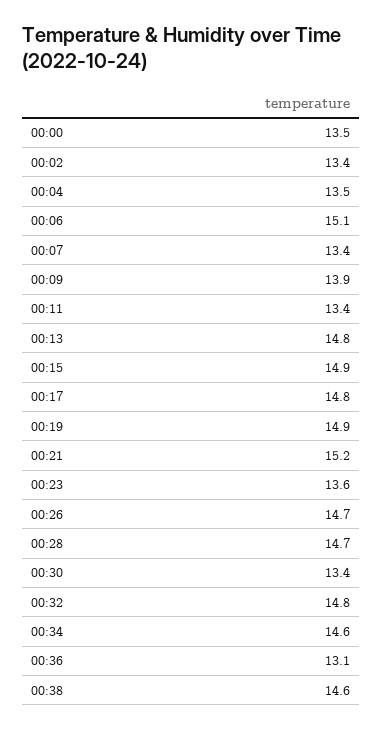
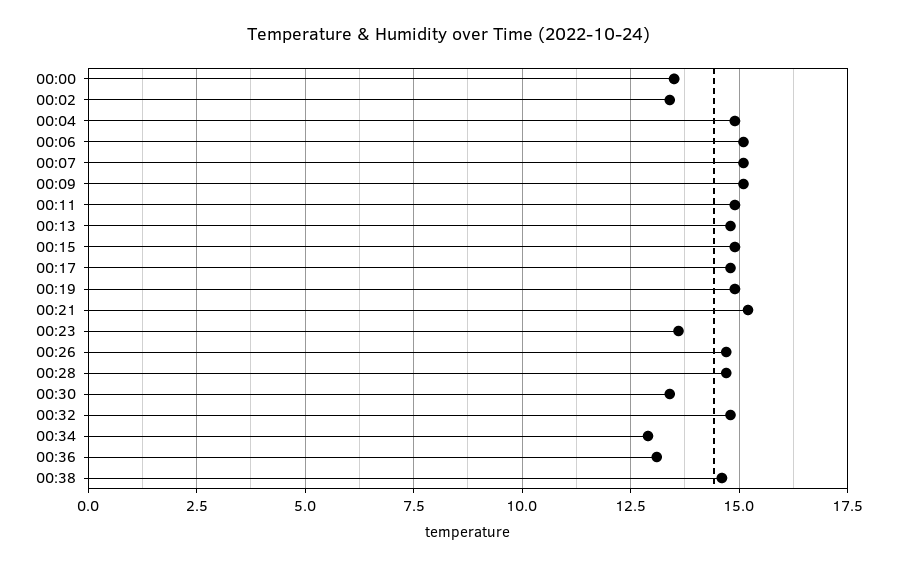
  {
    "00:00": 13.5,
    "00:02": 13.4,
-   "00:04": 13.5,
+   "00:04": 15,
    "00:06": 15.1,
-   "00:07": 13.4,
+   "00:07": 15,
-   "00:09": 13.9,
+   "00:09": 15,
-   "00:11": 13.4,
+   "00:11": 15,
    "00:13": 14.8,
    "00:15": 14.9,
    "00:17": 14.8,
    "00:19": 14.9,
    "00:21": 15.2,
    "00:23": 13.6,
    "00:26": 14.7,
    "00:28": 14.7,
    "00:30": 13.4,
    "00:32": 14.8,
-   "00:34": 14.6,
+   "00:34": 13,
    "00:36": 13.1,
    "00:38": 14.6
  }

